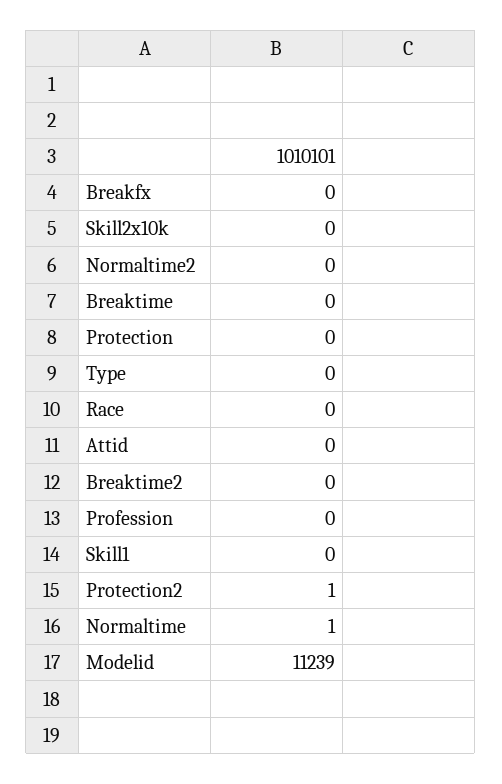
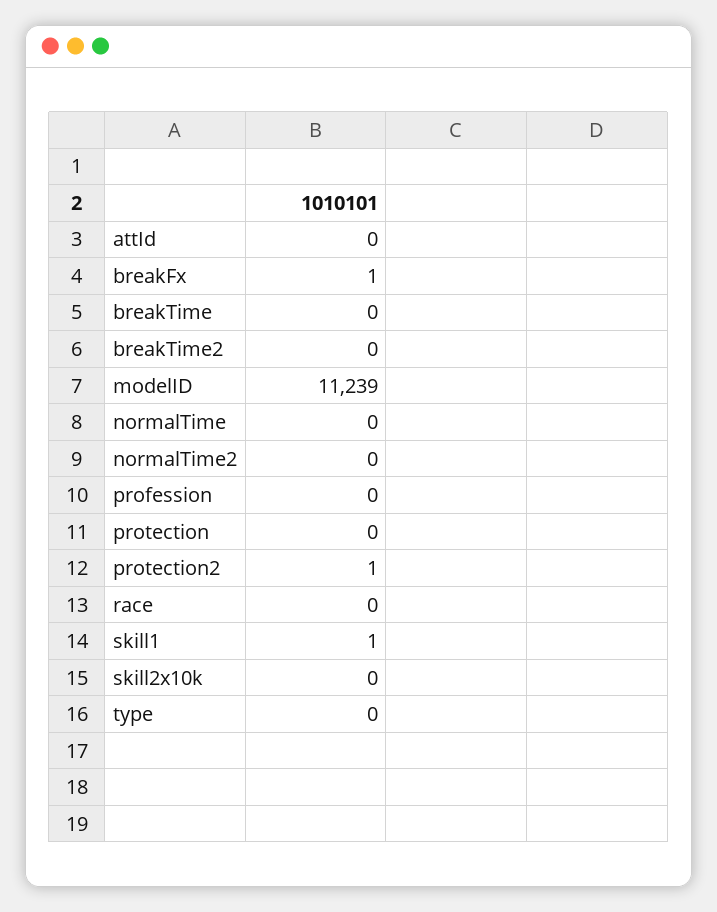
  {
-   "Breakfx": 0,
+   "Breakfx": 1,
    "Skill2x10k": 0,
    "Normaltime2": 0,
    "Breaktime": 0,
    "Protection": 0,
    "Type": 0,
    "Race": 0,
    "Attid": 0,
    "Breaktime2": 0,
    "Profession": 0,
-   "Skill1": 0,
+   "Skill1": 1,
    "Protection2": 1,
-   "Normaltime": 1,
+   "Normaltime": 0,
    "Modelid": 11239
  }

